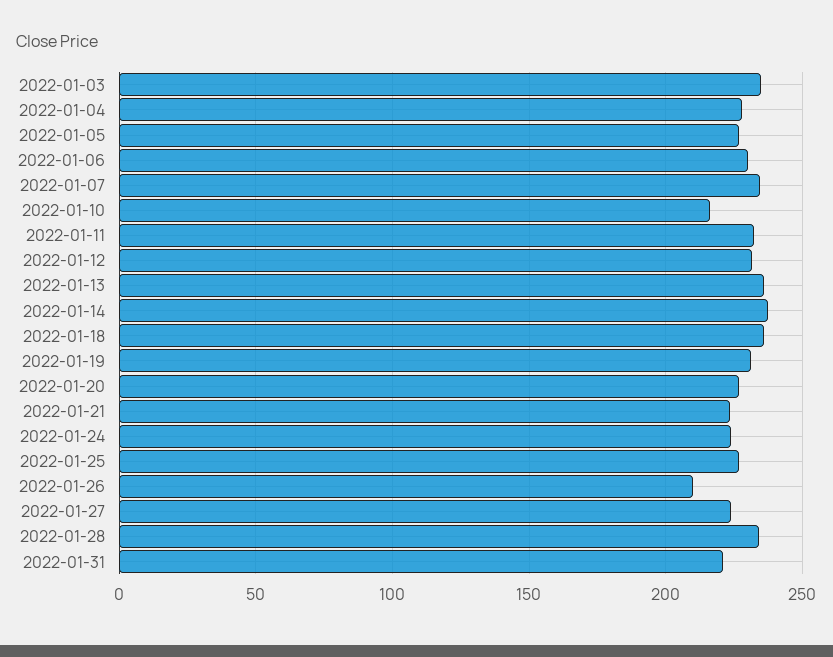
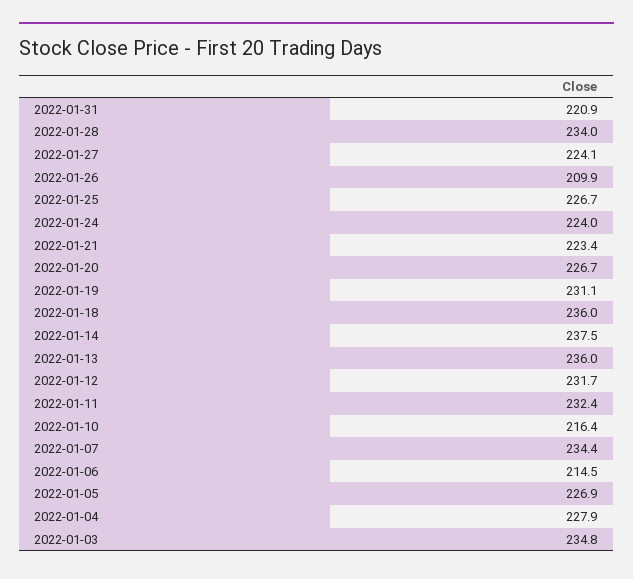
  {
    "2022-01-03": 234.8,
    "2022-01-04": 227.9,
    "2022-01-05": 226.9,
-   "2022-01-06": 230,
+   "2022-01-06": 214.5,
    "2022-01-07": 234.4,
    "2022-01-10": 216.4,
    "2022-01-11": 232.4,
    "2022-01-12": 231.7,
    "2022-01-13": 236,
    "2022-01-14": 237.5,
    "2022-01-18": 236,
    "2022-01-19": 231.1,
    "2022-01-20": 226.7,
    "2022-01-21": 223.4,
    "2022-01-24": 224,
    "2022-01-25": 226.7,
    "2022-01-26": 209.9,
    "2022-01-27": 224.1,
    "2022-01-28": 234,
    "2022-01-31": 220.9
  }

